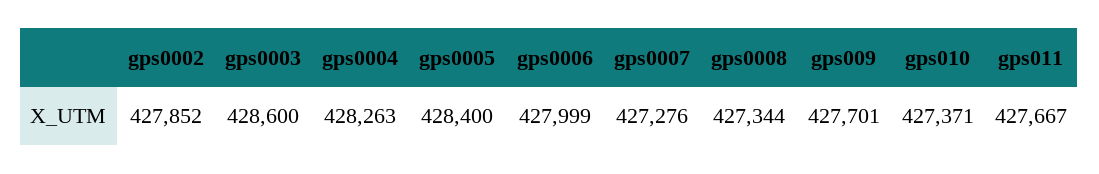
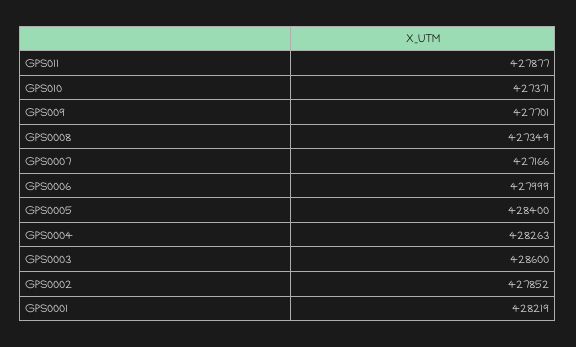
  {
    "gps0002": 427852,
    "gps0003": 428600,
    "gps0004": 428263,
    "gps0005": 428400,
    "gps0006": 427999,
-   "gps0007": 427276,
+   "gps0007": 427166,
-   "gps0008": 427344,
+   "gps0008": 427349,
    "gps009": 427701,
    "gps010": 427371,
-   "gps011": 427667
+   "gps011": 427877,
+   "GPS0001": 428219
  }

